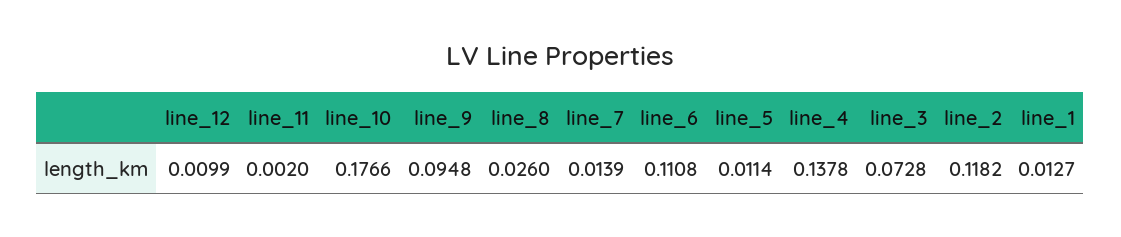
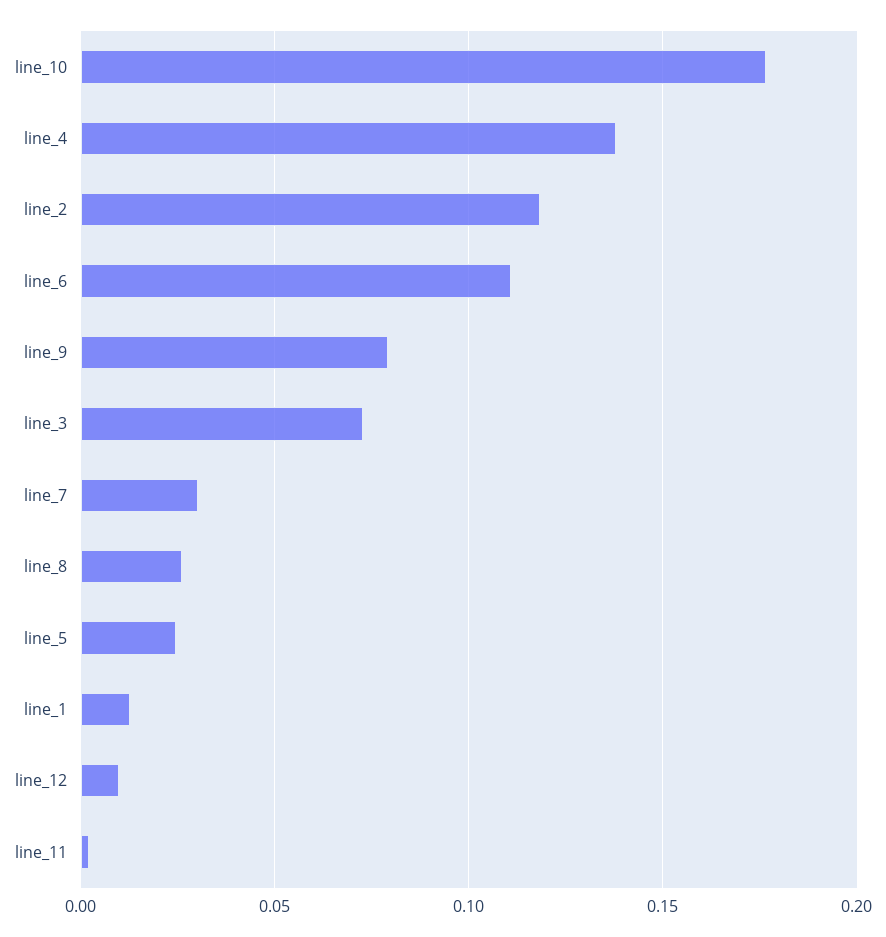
  {
    "line_12": 0.0099,
    "line_11": 0.002,
    "line_10": 0.1766,
-   "line_9": 0.0948,
+   "line_9": 0.08,
    "line_8": 0.026,
-   "line_7": 0.0139,
+   "line_7": 0.03,
    "line_6": 0.1108,
-   "line_5": 0.0114,
+   "line_5": 0.025,
    "line_4": 0.1378,
    "line_3": 0.0728,
    "line_2": 0.1182,
    "line_1": 0.0127
  }

